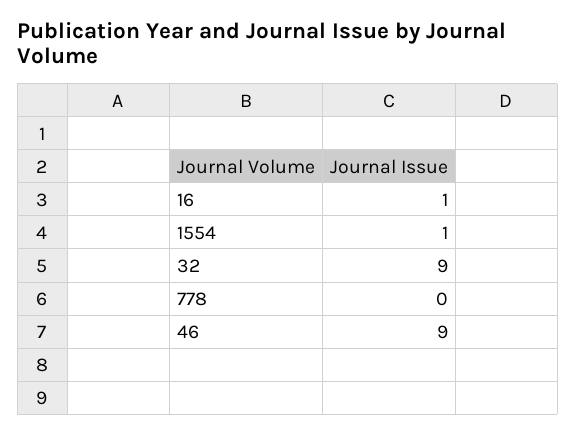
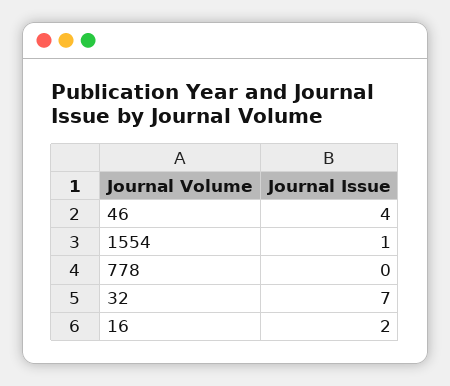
  {
-   "16": 1,
+   "16": 2,
    "1554": 1,
-   "32": 9,
+   "32": 7,
    "778": 0,
-   "46": 9
+   "46": 4
  }

